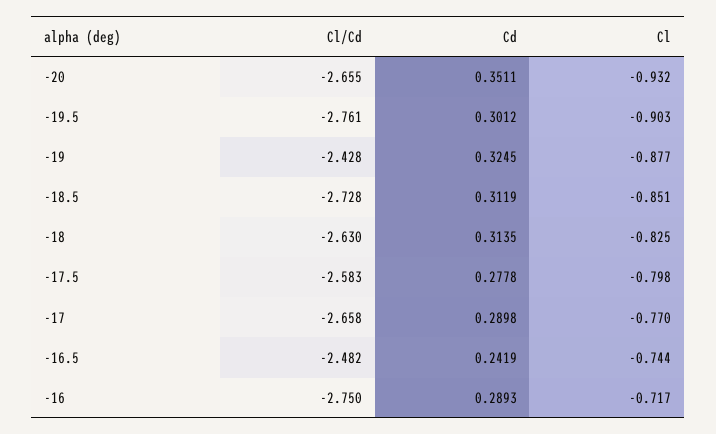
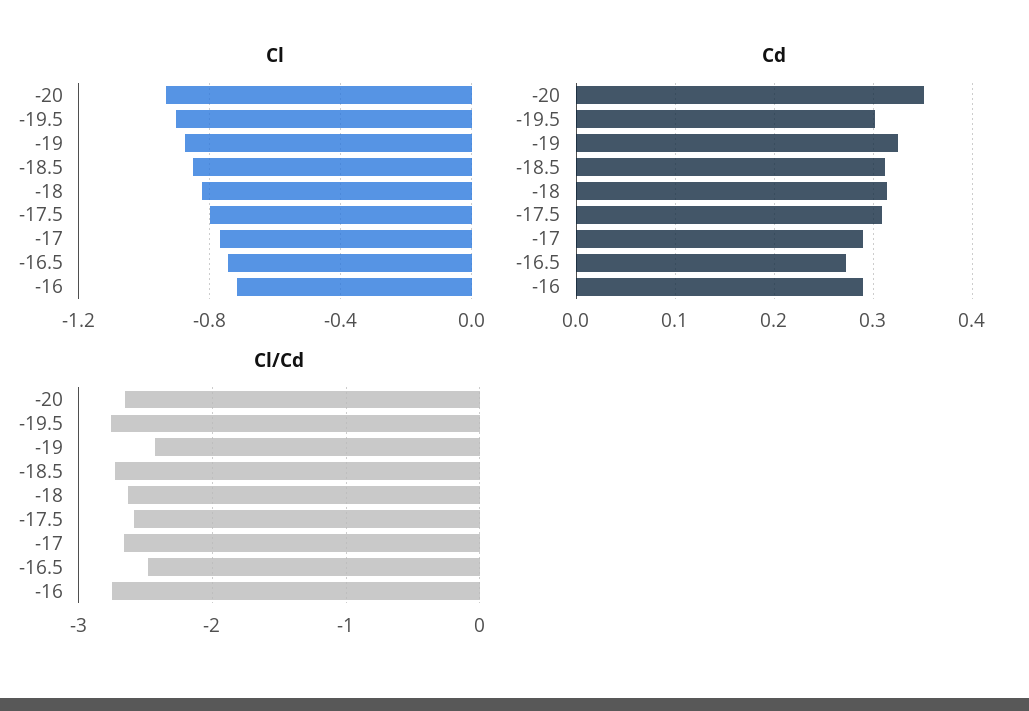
  {
    "Cl/Cd": {
      "-20": -2.655,
      "-19.5": -2.761,
      "-19": -2.428,
      "-18.5": -2.728,
      "-18": -2.63,
      "-17.5": -2.583,
      "-17": -2.658,
      "-16.5": -2.482,
      "-16": -2.75
    },
    "Cd": {
      "-20": 0.3511,
      "-19.5": 0.3012,
      "-19": 0.3245,
      "-18.5": 0.3119,
      "-18": 0.3135,
-     "-17.5": 0.2778,
+     "-17.5": 0.31,
      "-17": 0.2898,
-     "-16.5": 0.2419,
+     "-16.5": 0.27,
      "-16": 0.2893
    },
    "Cl": {
      "-20": -0.932,
      "-19.5": -0.903,
      "-19": -0.877,
      "-18.5": -0.851,
      "-18": -0.825,
      "-17.5": -0.798,
      "-17": -0.77,
      "-16.5": -0.744,
      "-16": -0.717
    }
  }

